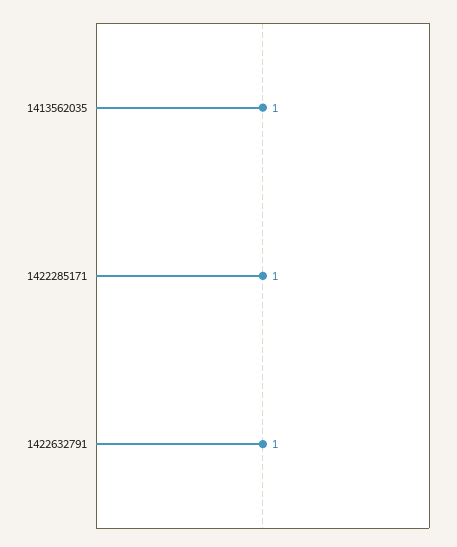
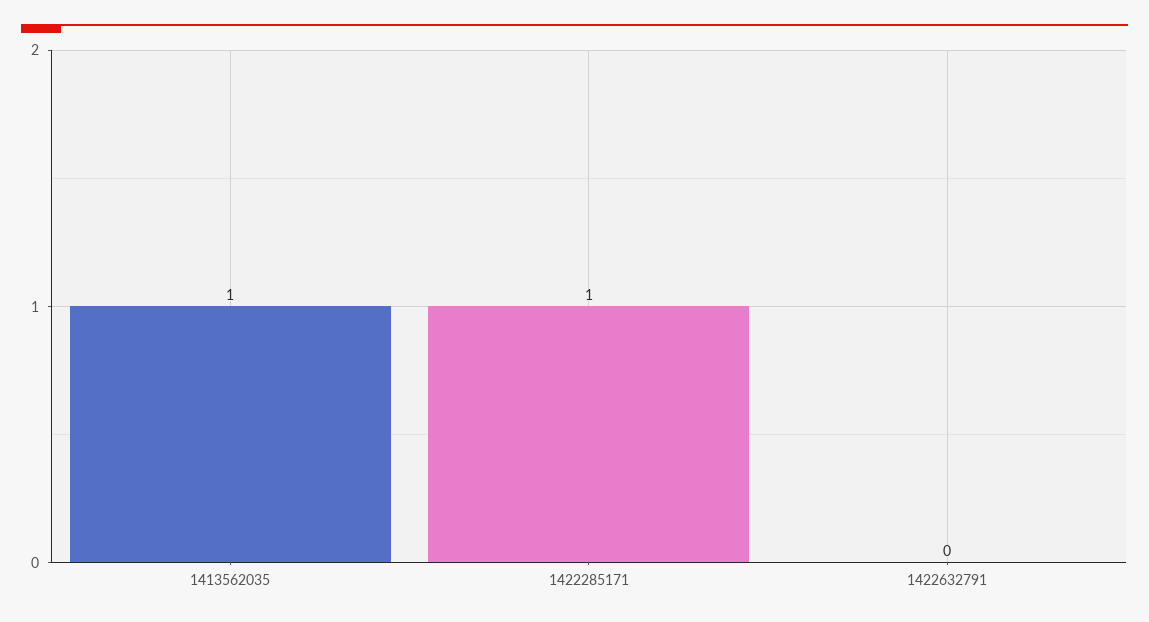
  {
    "1413562035": 1,
    "1422285171": 1,
-   "1422632791": 1
+   "1422632791": 0
  }

